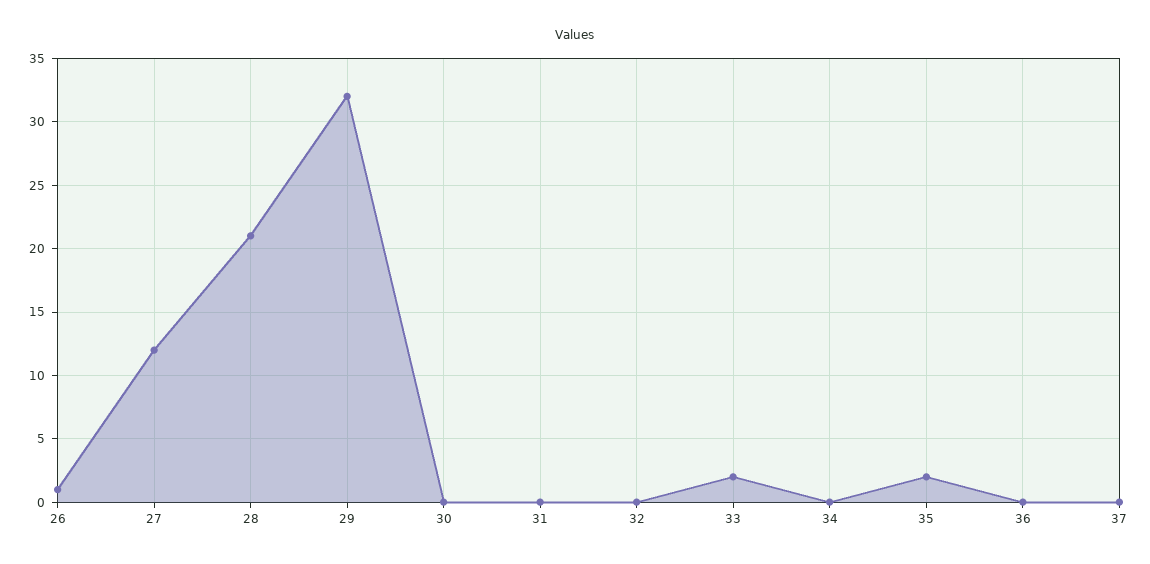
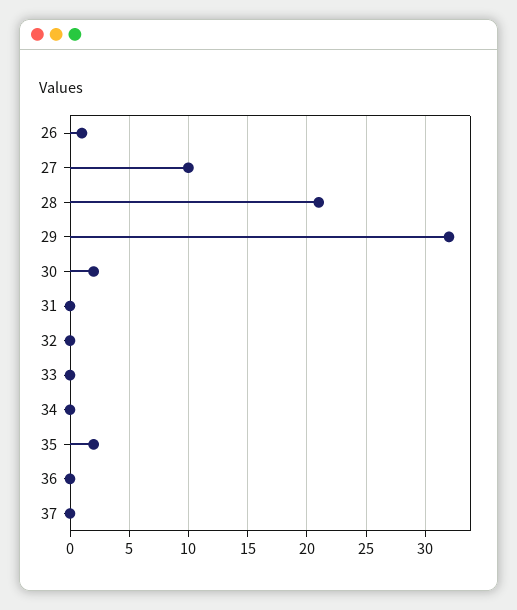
  {
    "26": 1,
-   "27": 12,
+   "27": 10,
    "28": 21,
    "29": 32,
-   "30": 0,
+   "30": 2,
    "31": 0,
    "32": 0,
-   "33": 2,
+   "33": 0,
    "34": 0,
    "35": 2,
    "36": 0,
    "37": 0
  }

